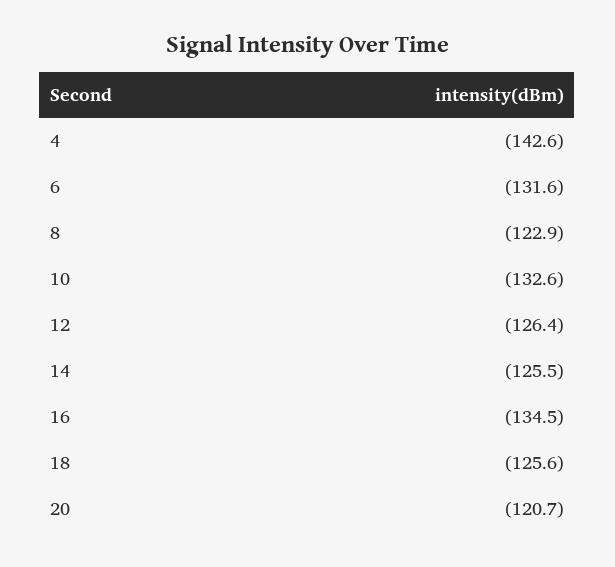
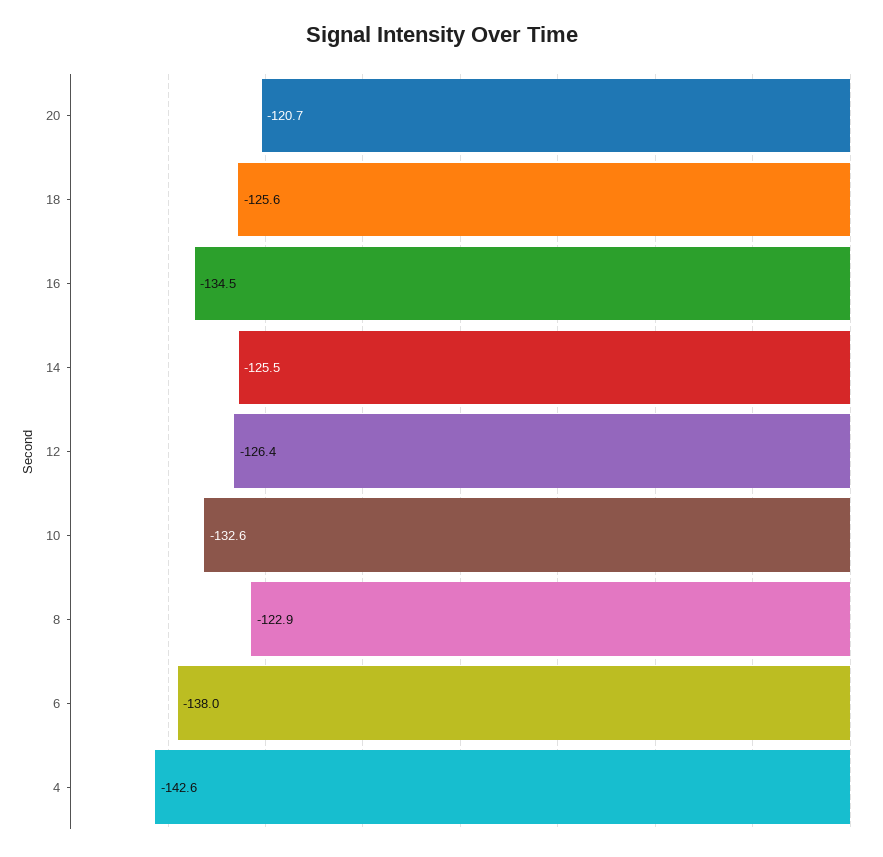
  {
    "4": -142.6,
-   "6": -131.6,
+   "6": -138,
    "8": -122.9,
    "10": -132.6,
    "12": -126.4,
    "14": -125.5,
    "16": -134.5,
    "18": -125.6,
    "20": -120.7
  }

